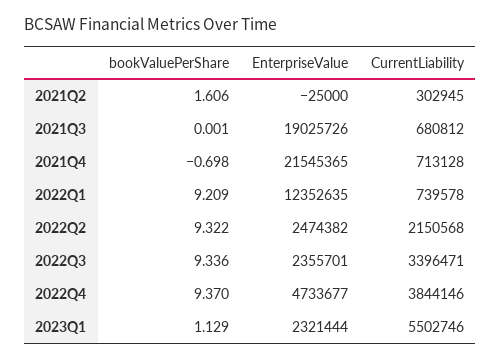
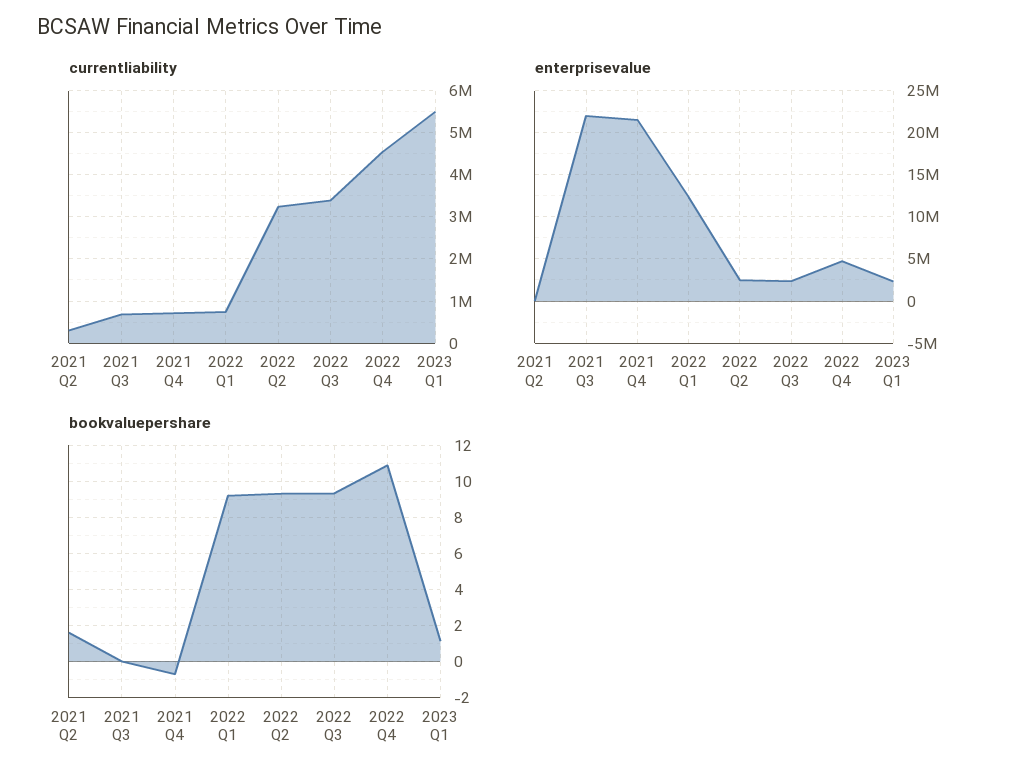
  {
    "bookValuePerShare": {
      "2021Q2": 1.606,
      "2021Q3": 0.001,
      "2021Q4": -0.698,
      "2022Q1": 9.209,
      "2022Q2": 9.322,
      "2022Q3": 9.336,
-     "2022Q4": 9.37,
+     "2022Q4": 11,
      "2023Q1": 1.129
    },
    "EnterpriseValue": {
      "2021Q2": -25000,
-     "2021Q3": 19025726,
+     "2021Q3": 22000000,
      "2021Q4": 21545365,
      "2022Q1": 12352635,
      "2022Q2": 2474382,
      "2022Q3": 2355701,
      "2022Q4": 4733677,
      "2023Q1": 2321444
    },
    "CurrentLiability": {
      "2021Q2": 302945,
      "2021Q3": 680812,
      "2021Q4": 713128,
      "2022Q1": 739578,
-     "2022Q2": 2150568,
+     "2022Q2": 3200000,
      "2022Q3": 3396471,
-     "2022Q4": 3844146,
+     "2022Q4": 4600000,
      "2023Q1": 5502746
    }
  }

